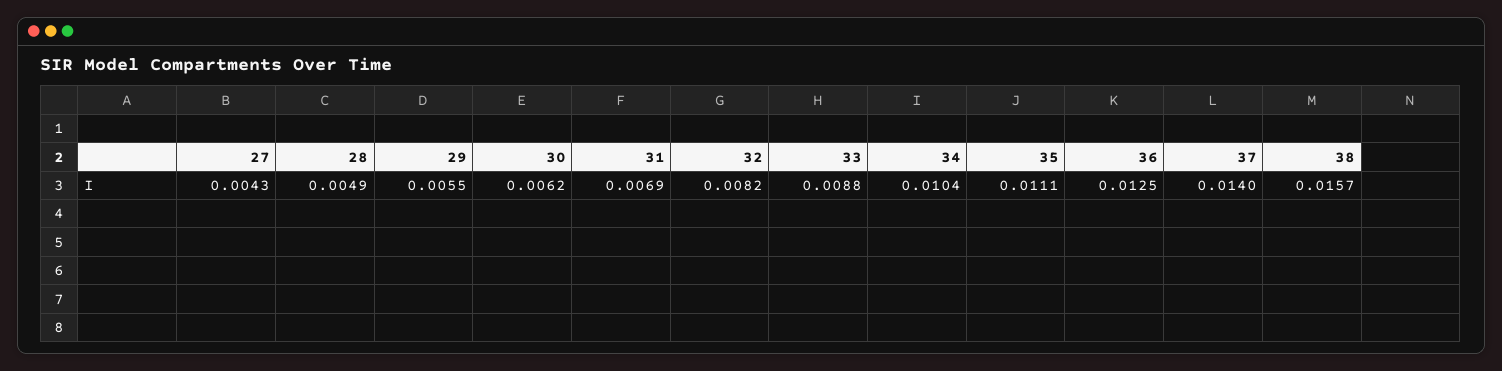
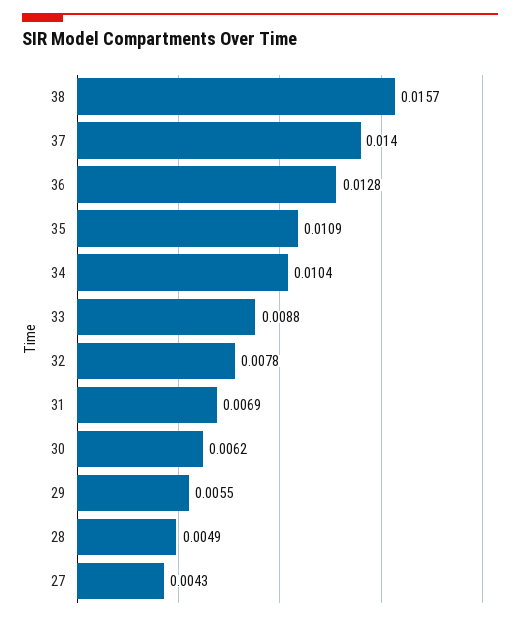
  {
    "27": 0.0043,
    "28": 0.0049,
    "29": 0.0055,
    "30": 0.0062,
    "31": 0.0069,
-   "32": 0.0082,
+   "32": 0.0078,
    "33": 0.0088,
    "34": 0.0104,
-   "35": 0.0111,
+   "35": 0.0109,
-   "36": 0.0125,
+   "36": 0.0128,
    "37": 0.014,
    "38": 0.0157
  }

